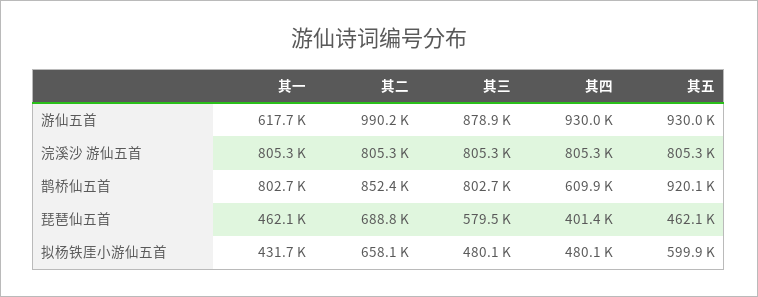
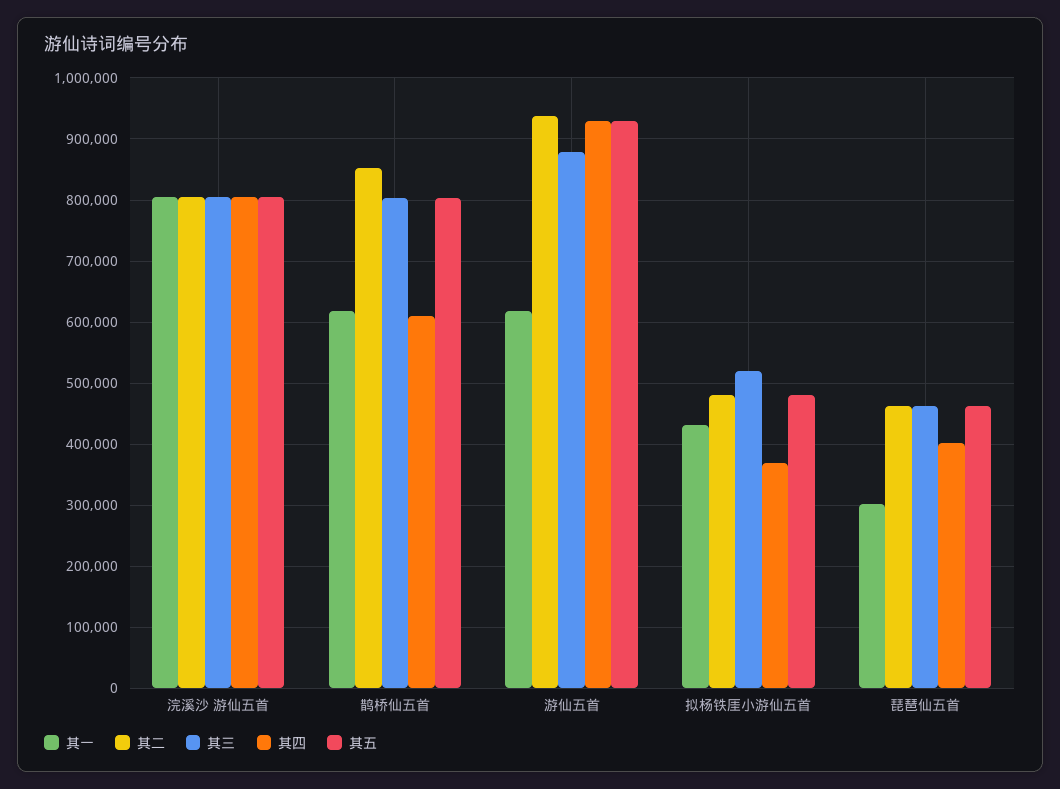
  {
    "其一": {
      "游仙五首": 617700,
      "浣溪沙 游仙五首": 805300,
-     "鹊桥仙五首": 802700,
+     "鹊桥仙五首": 620000,
-     "琵琶仙五首": 462100,
+     "琵琶仙五首": 300000,
      "拟杨铁厓小游仙五首": 431700
    },
    "其二": {
-     "游仙五首": 990200,
+     "游仙五首": 940000,
      "浣溪沙 游仙五首": 805300,
      "鹊桥仙五首": 852400,
-     "琵琶仙五首": 688800,
+     "琵琶仙五首": 460000,
-     "拟杨铁厓小游仙五首": 658100
+     "拟杨铁厓小游仙五首": 480000
    },
    "其三": {
      "游仙五首": 878900,
      "浣溪沙 游仙五首": 805300,
      "鹊桥仙五首": 802700,
-     "琵琶仙五首": 579500,
+     "琵琶仙五首": 460000,
-     "拟杨铁厓小游仙五首": 480100
+     "拟杨铁厓小游仙五首": 520000
    },
    "其四": {
      "游仙五首": 930000,
      "浣溪沙 游仙五首": 805300,
      "鹊桥仙五首": 609900,
      "琵琶仙五首": 401400,
-     "拟杨铁厓小游仙五首": 480100
+     "拟杨铁厓小游仙五首": 370000
    },
    "其五": {
      "游仙五首": 930000,
      "浣溪沙 游仙五首": 805300,
-     "鹊桥仙五首": 920100,
+     "鹊桥仙五首": 800000,
      "琵琶仙五首": 462100,
-     "拟杨铁厓小游仙五首": 599900
+     "拟杨铁厓小游仙五首": 480000
    }
  }

